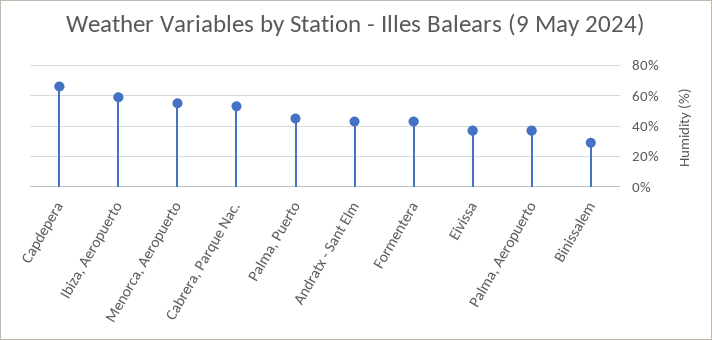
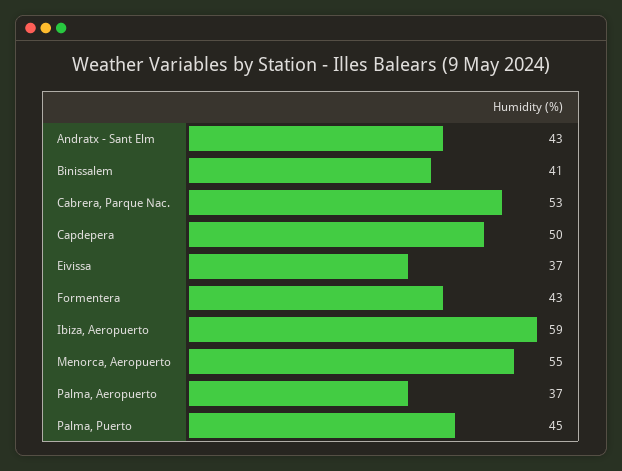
  {
-   "Capdepera": 65,
+   "Capdepera": 50,
    "Ibiza, Aeropuerto": 59,
    "Menorca, Aeropuerto": 55,
    "Cabrera, Parque Nac.": 53,
    "Palma, Puerto": 45,
    "Andratx - Sant Elm": 43,
    "Formentera": 43,
    "Eivissa": 37,
    "Palma, Aeropuerto": 37,
-   "Binissalem": 30
+   "Binissalem": 41
  }

